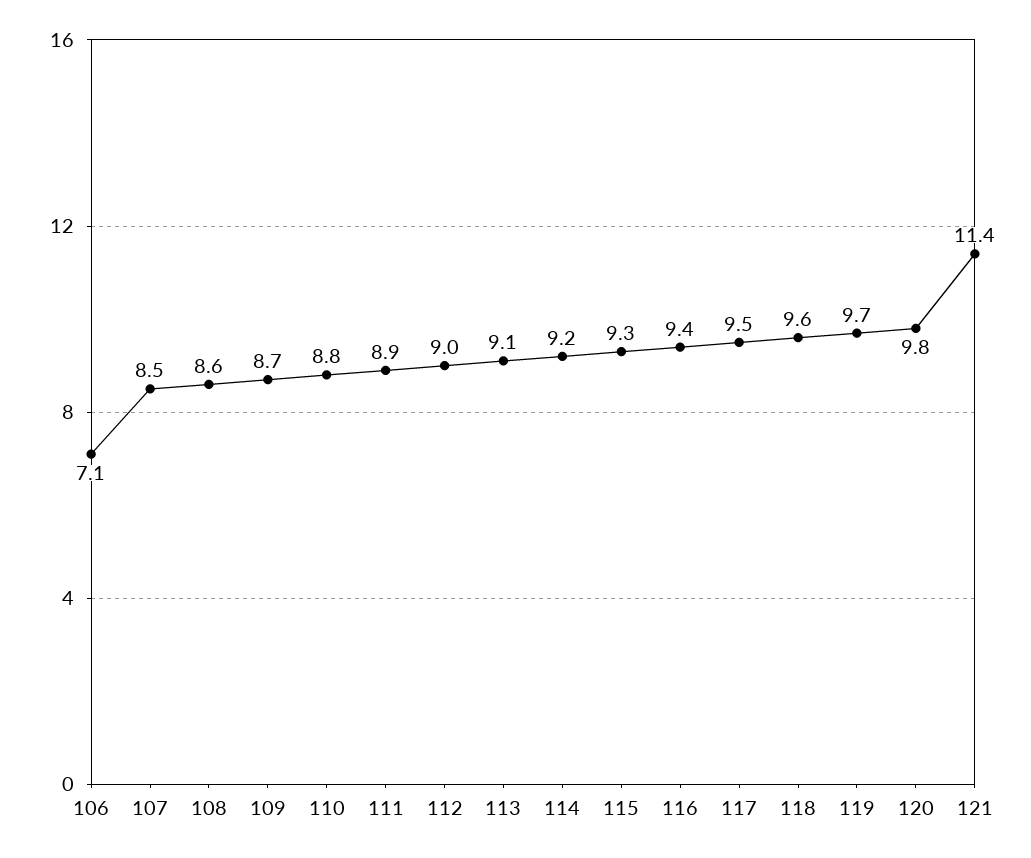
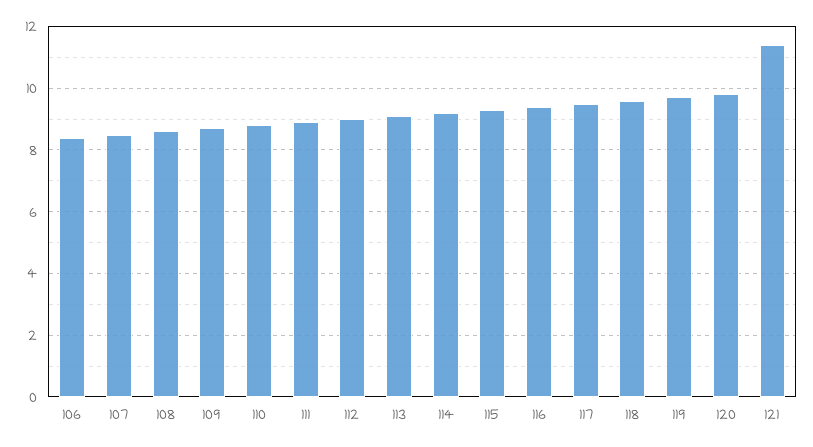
  {
-   "106": 7.1,
+   "106": 8.5,
    "107": 8.5,
    "108": 8.6,
    "109": 8.7,
    "110": 8.8,
    "111": 8.9,
    "112": 9,
    "113": 9.1,
    "114": 9.2,
    "115": 9.3,
    "116": 9.4,
    "117": 9.5,
    "118": 9.6,
    "119": 9.7,
    "120": 9.8,
    "121": 11.4
  }

